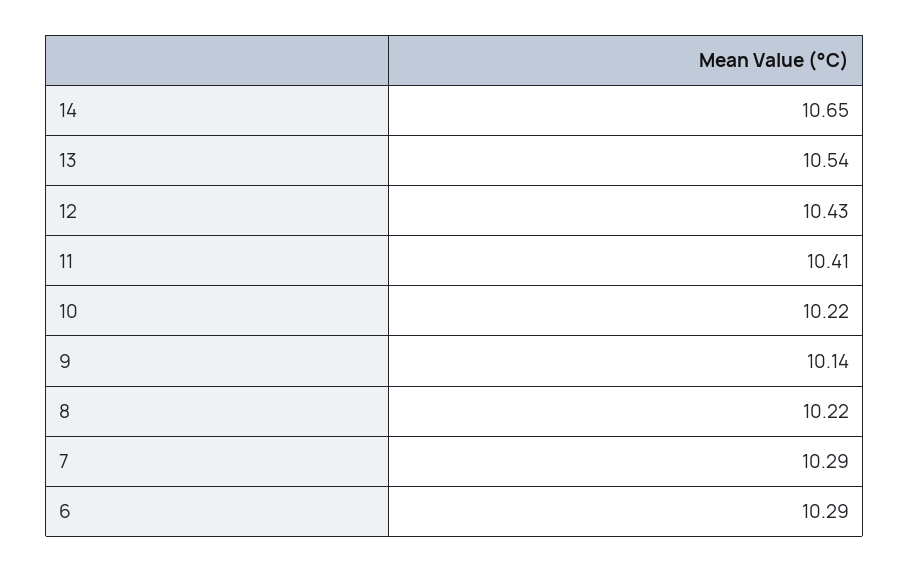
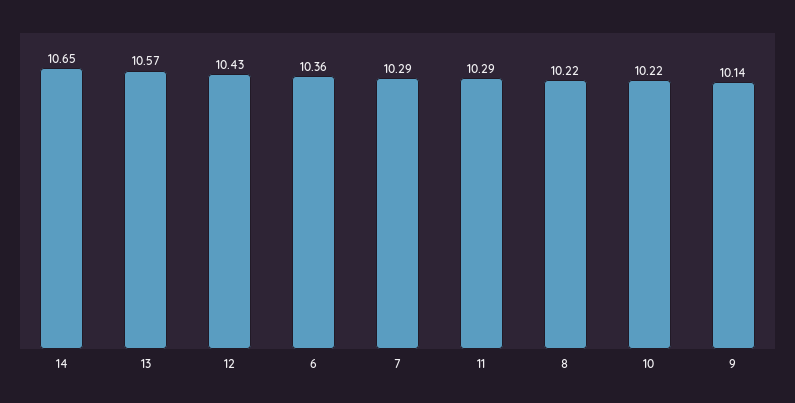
  {
    "14": 10.65,
-   "13": 10.54,
+   "13": 10.57,
    "12": 10.43,
-   "11": 10.41,
+   "11": 10.29,
    "10": 10.22,
    "9": 10.14,
    "8": 10.22,
    "7": 10.29,
-   "6": 10.29
+   "6": 10.36
  }

